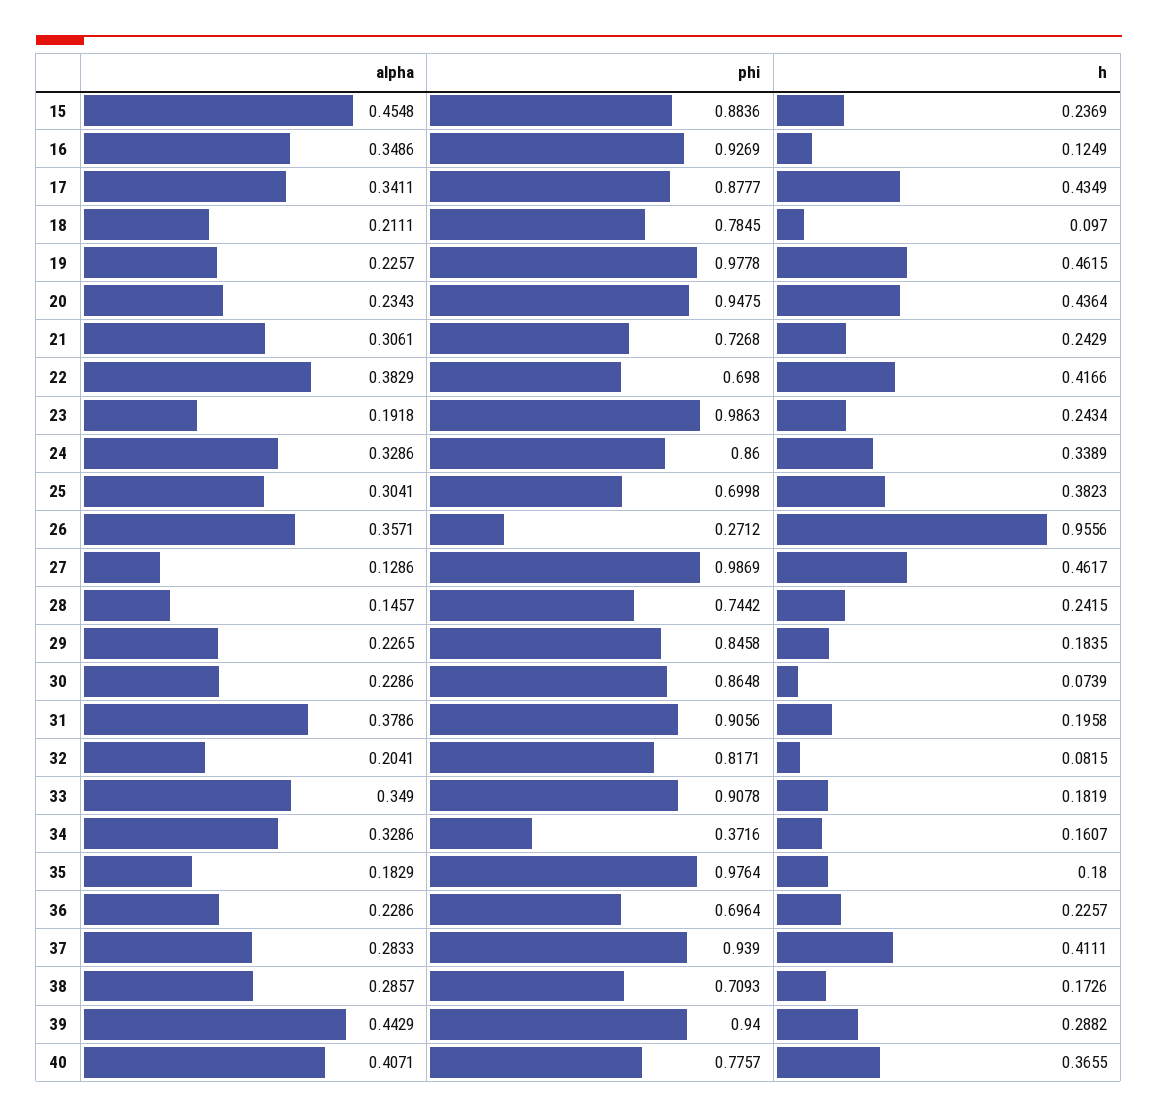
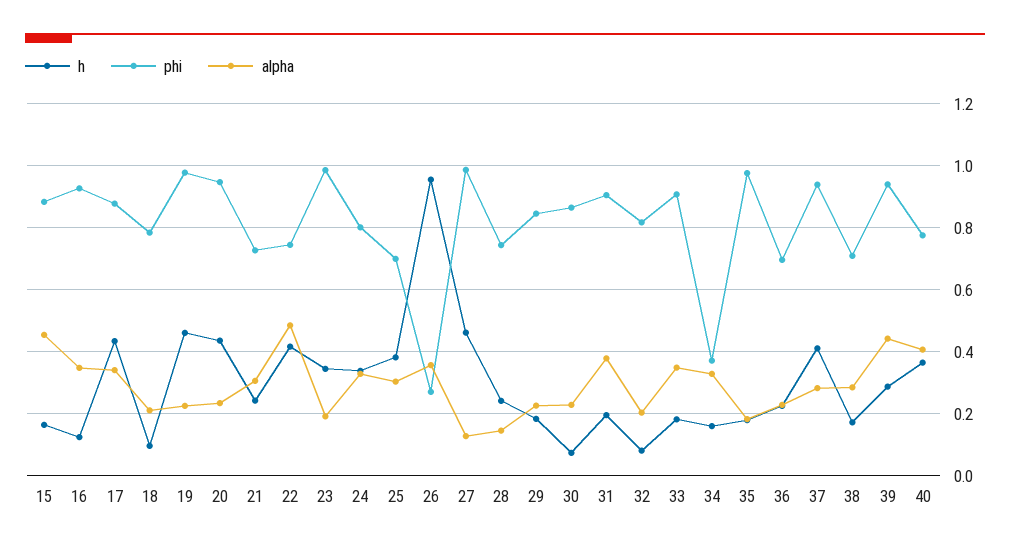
  {
    "alpha": {
      "15": 0.4548,
      "16": 0.3486,
      "17": 0.3411,
      "18": 0.2111,
      "19": 0.2257,
      "20": 0.2343,
      "21": 0.3061,
-     "22": 0.3829,
+     "22": 0.48,
      "23": 0.1918,
      "24": 0.3286,
      "25": 0.3041,
      "26": 0.3571,
      "27": 0.1286,
      "28": 0.1457,
      "29": 0.2265,
      "30": 0.2286,
      "31": 0.3786,
      "32": 0.2041,
      "33": 0.349,
      "34": 0.3286,
      "35": 0.1829,
      "36": 0.2286,
      "37": 0.2833,
      "38": 0.2857,
      "39": 0.4429,
      "40": 0.4071
    },
    "phi": {
      "15": 0.8836,
      "16": 0.9269,
      "17": 0.8777,
      "18": 0.7845,
      "19": 0.9778,
      "20": 0.9475,
      "21": 0.7268,
-     "22": 0.698,
+     "22": 0.74,
      "23": 0.9863,
-     "24": 0.86,
+     "24": 0.8,
      "25": 0.6998,
      "26": 0.2712,
      "27": 0.9869,
      "28": 0.7442,
      "29": 0.8458,
      "30": 0.8648,
      "31": 0.9056,
      "32": 0.8171,
      "33": 0.9078,
      "34": 0.3716,
      "35": 0.9764,
      "36": 0.6964,
      "37": 0.939,
      "38": 0.7093,
      "39": 0.94,
      "40": 0.7757
    },
    "h": {
-     "15": 0.2369,
+     "15": 0.16,
      "16": 0.1249,
      "17": 0.4349,
      "18": 0.097,
      "19": 0.4615,
      "20": 0.4364,
      "21": 0.2429,
      "22": 0.4166,
-     "23": 0.2434,
+     "23": 0.34,
      "24": 0.3389,
      "25": 0.3823,
      "26": 0.9556,
      "27": 0.4617,
      "28": 0.2415,
      "29": 0.1835,
      "30": 0.0739,
      "31": 0.1958,
      "32": 0.0815,
      "33": 0.1819,
      "34": 0.1607,
      "35": 0.18,
      "36": 0.2257,
      "37": 0.4111,
      "38": 0.1726,
      "39": 0.2882,
      "40": 0.3655
    }
  }

